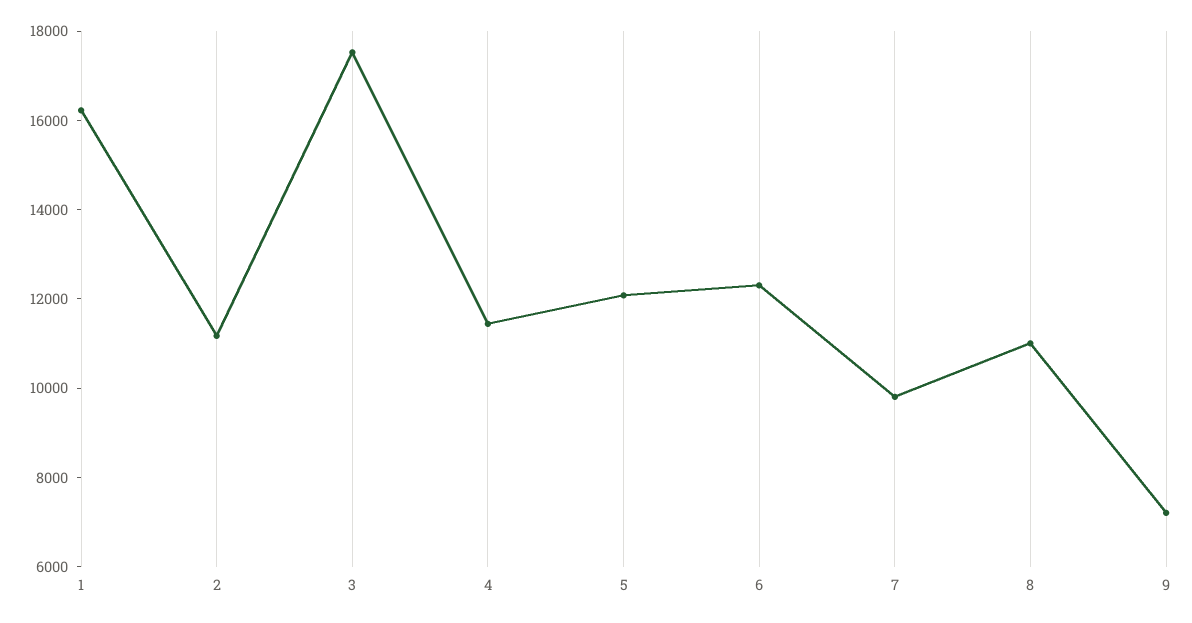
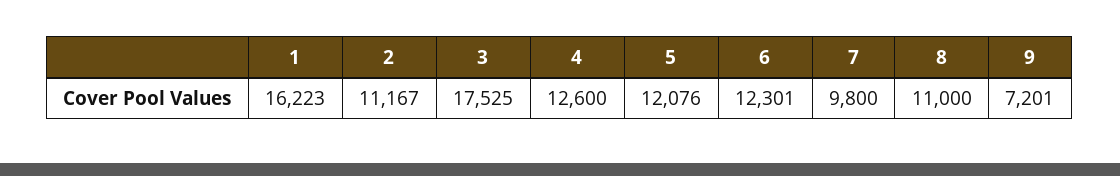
  {
    "1": 16223,
    "2": 11167,
    "3": 17525,
-   "4": 11500,
+   "4": 12600,
    "5": 12076,
    "6": 12301,
    "7": 9800,
    "8": 11000,
    "9": 7201
  }

